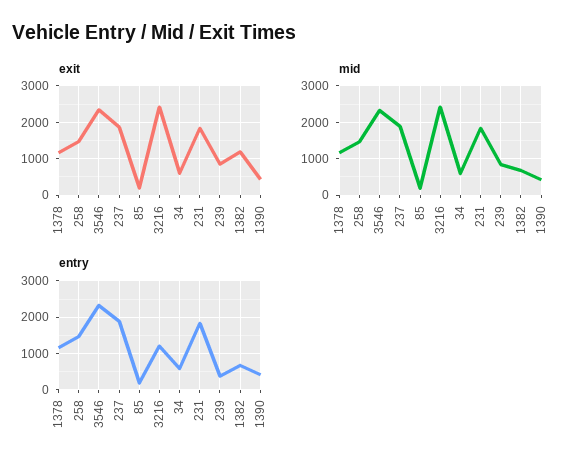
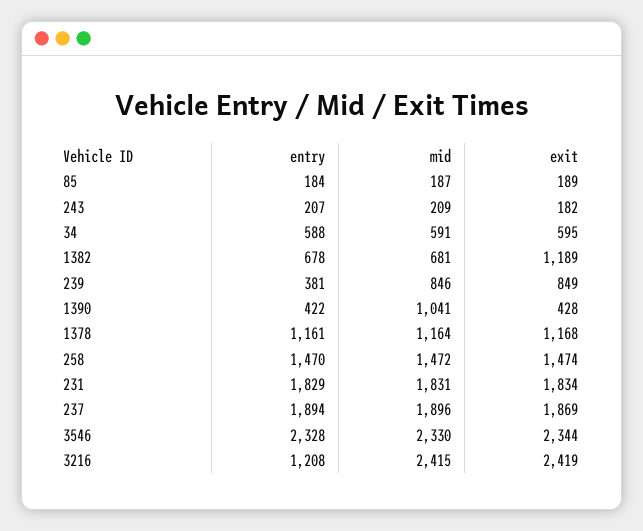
  {
    "exit": {
      "1378": 1168,
      "258": 1474,
      "3546": 2344,
      "237": 1869,
      "85": 189,
      "3216": 2419,
      "34": 595,
      "231": 1834,
      "239": 849,
      "1382": 1189,
-     "1390": 428
+     "1390": 428,
+     "243": 182
    },
    "mid": {
      "1378": 1164,
      "258": 1472,
      "3546": 2330,
      "237": 1896,
      "85": 187,
      "3216": 2415,
      "34": 591,
      "231": 1831,
      "239": 846,
      "1382": 681,
-     "1390": 400
+     "1390": 1041,
+     "243": 209
    },
    "entry": {
      "1378": 1161,
      "258": 1470,
      "3546": 2328,
      "237": 1894,
      "85": 184,
      "3216": 1208,
      "34": 588,
      "231": 1829,
      "239": 381,
      "1382": 678,
-     "1390": 422
+     "1390": 422,
+     "243": 207
    }
  }

